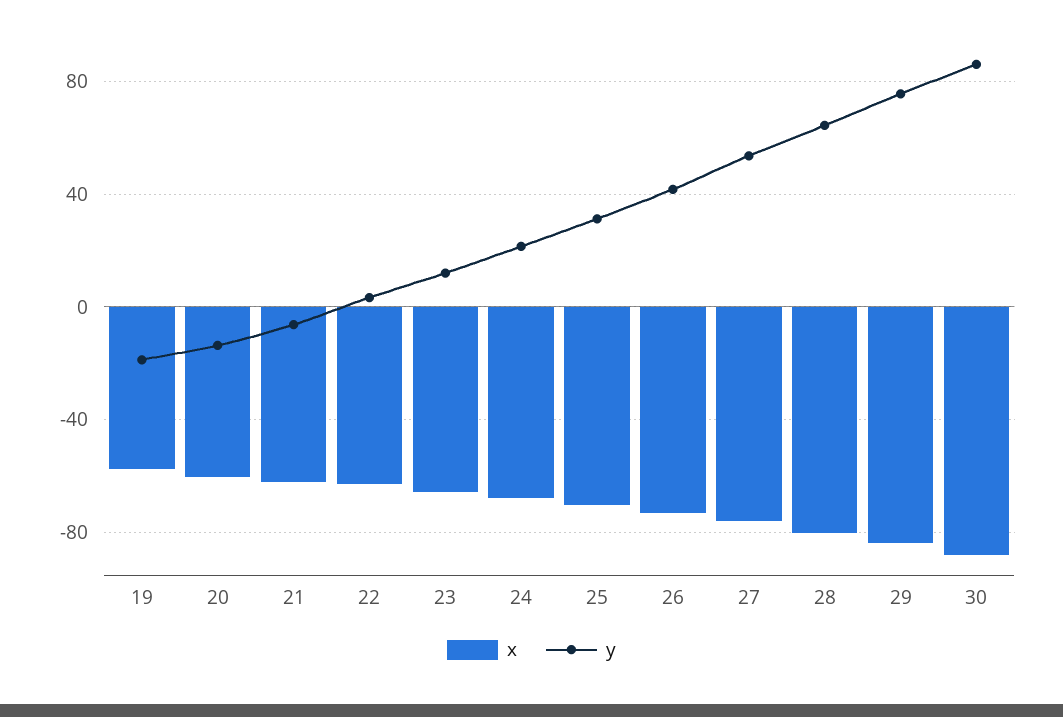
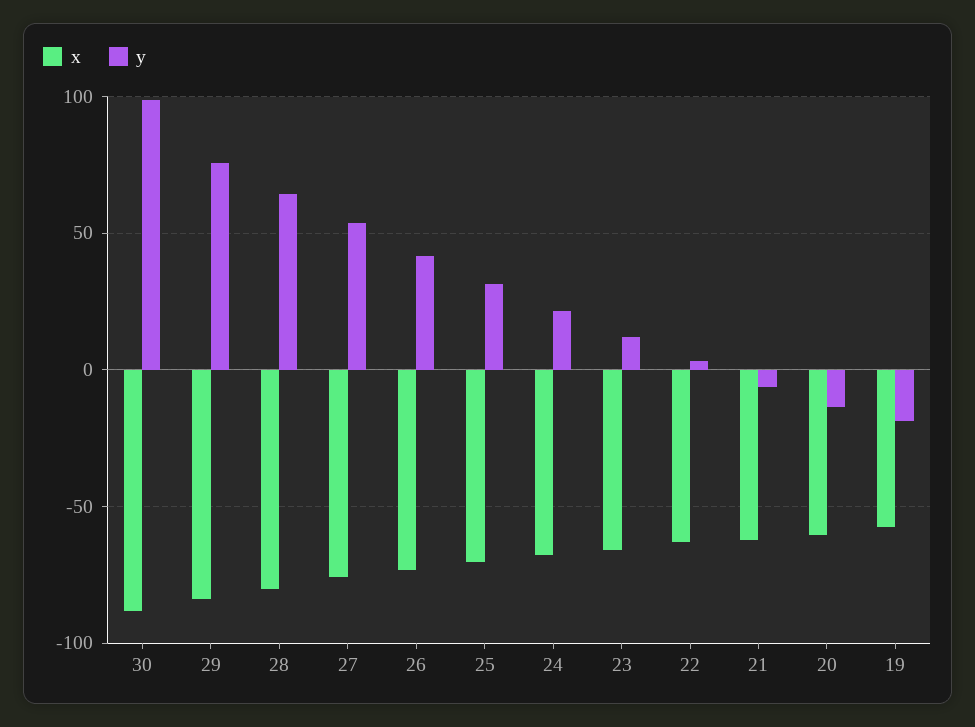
  {
    "x": {
      "19": -60,
      "20": -60,
      "21": -60,
      "22": -65,
      "23": -65,
      "24": -70,
      "25": -70,
      "26": -75,
      "27": -75,
      "28": -80,
      "29": -85,
      "30": -90
    },
    "y": {
      "19": -20,
      "20": -15,
      "21": -5,
      "22": 5,
      "23": 10,
      "24": 20,
      "25": 30,
      "26": 40,
      "27": 55,
      "28": 65,
      "29": 75,
-     "30": 85
+     "30": 100
    }
  }

